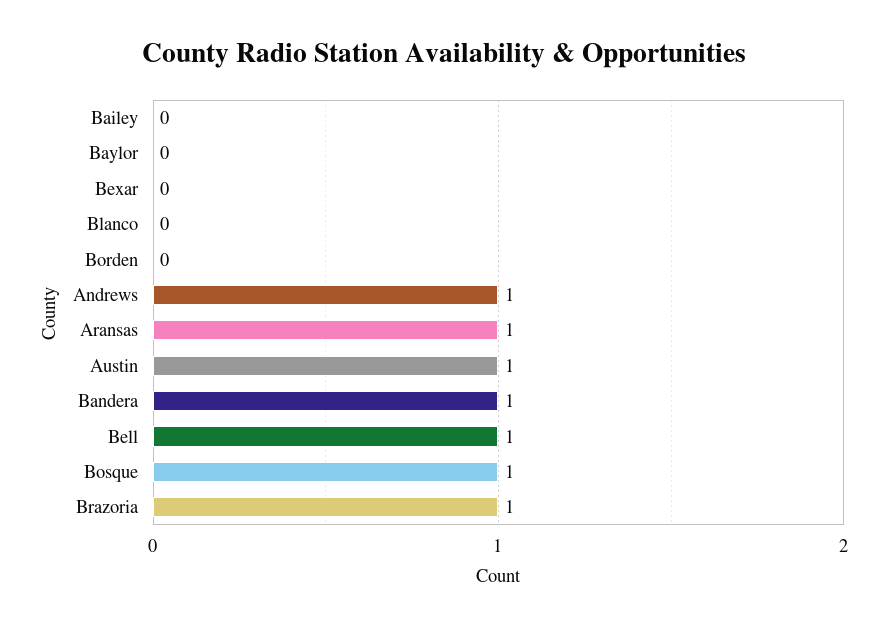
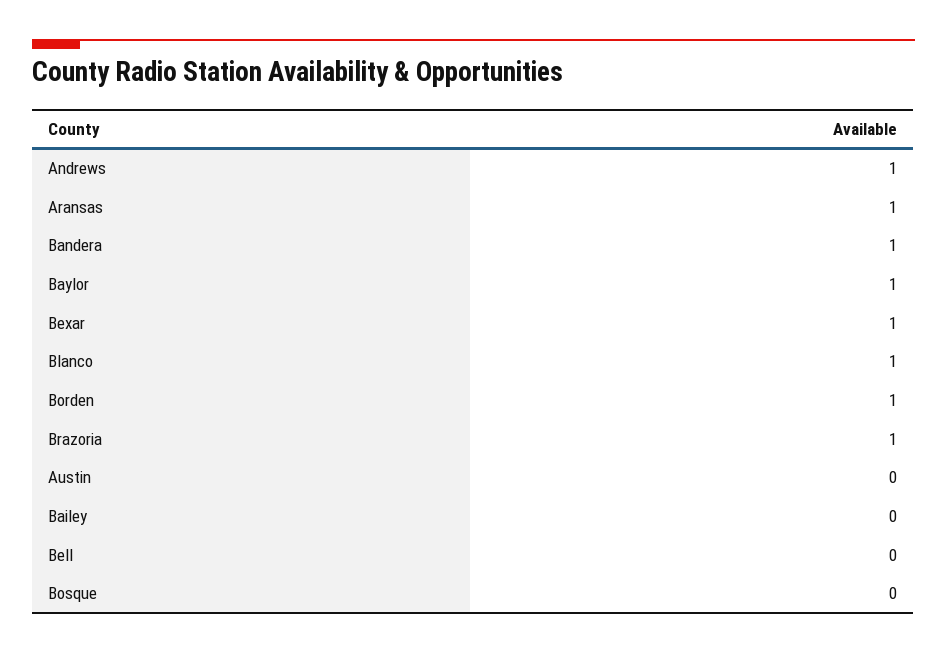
  {
    "Bailey": 0,
-   "Baylor": 0,
+   "Baylor": 1,
-   "Bexar": 0,
+   "Bexar": 1,
-   "Blanco": 0,
+   "Blanco": 1,
-   "Borden": 0,
+   "Borden": 1,
    "Andrews": 1,
    "Aransas": 1,
-   "Austin": 1,
+   "Austin": 0,
    "Bandera": 1,
-   "Bell": 1,
+   "Bell": 0,
-   "Bosque": 1,
+   "Bosque": 0,
    "Brazoria": 1
  }

